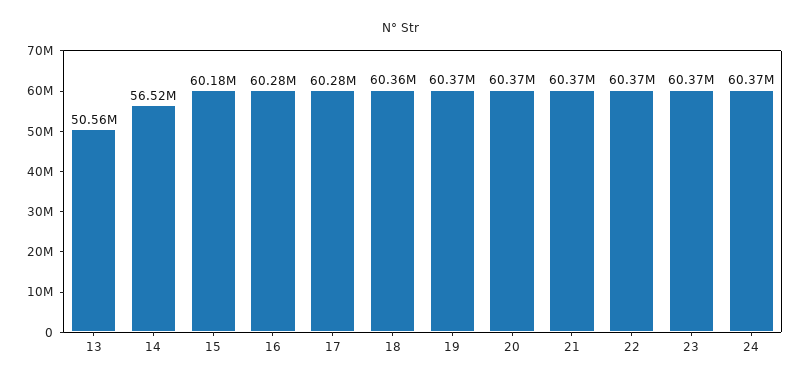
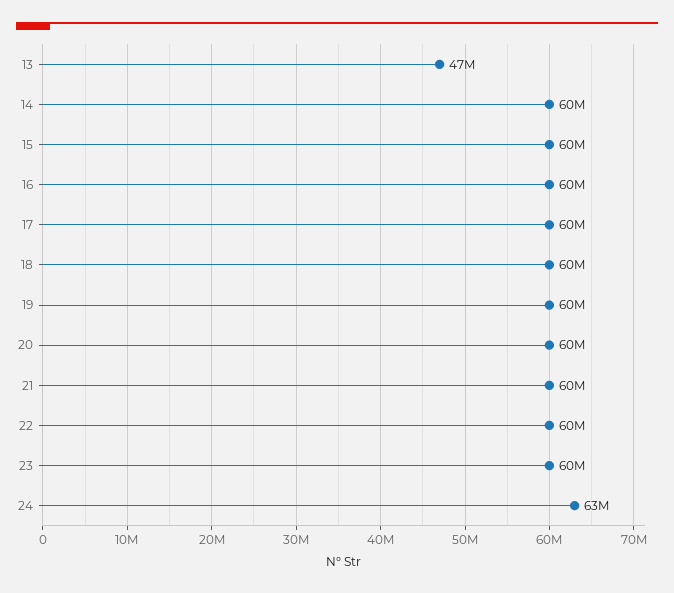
  {
-   "13": 50560000,
+   "13": 47000000,
-   "14": 56520000,
+   "14": 60000000,
    "15": 60180000,
    "16": 60280000,
    "17": 60280000,
    "18": 60360000,
    "19": 60370000,
    "20": 60370000,
    "21": 60370000,
    "22": 60370000,
    "23": 60370000,
-   "24": 60370000
+   "24": 63000000
  }

